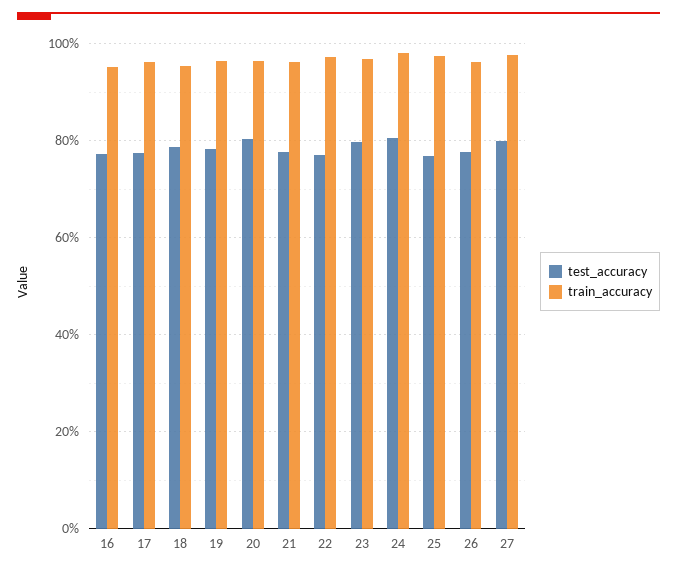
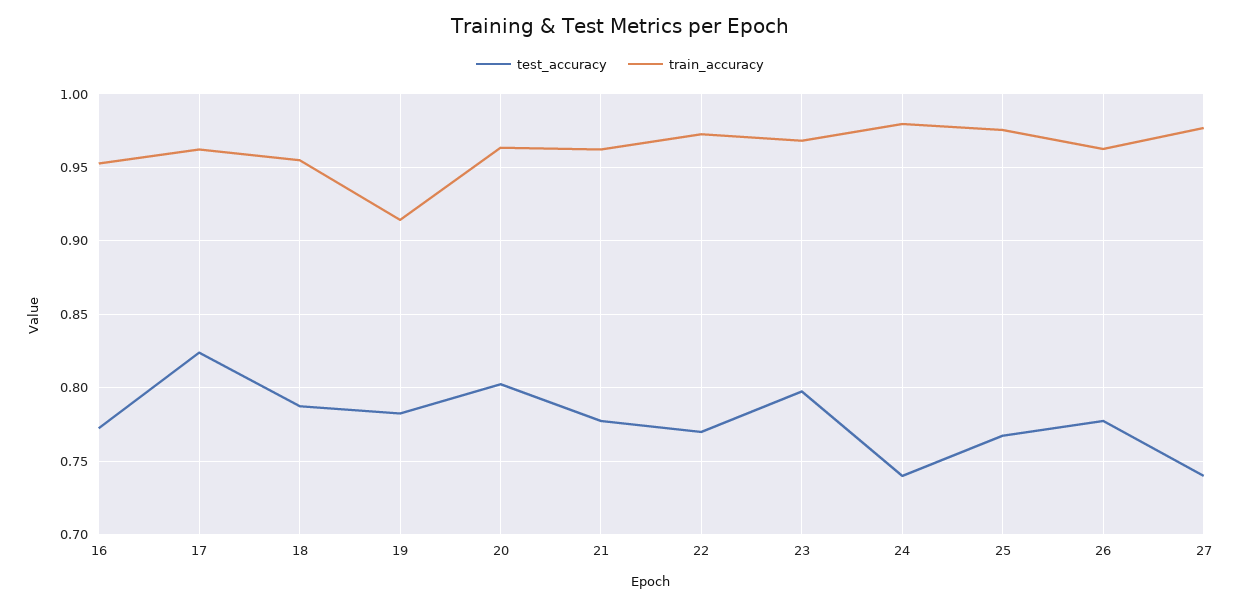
  {
    "test_accuracy": {
      "16": 0.775,
-     "17": 0.78,
+     "17": 0.825,
      "18": 0.79,
      "19": 0.785,
      "20": 0.805,
      "21": 0.78,
      "22": 0.77,
      "23": 0.8,
-     "24": 0.8,
+     "24": 0.74,
      "25": 0.77,
      "26": 0.78,
-     "27": 0.8
+     "27": 0.74
    },
    "train_accuracy": {
      "16": 0.955,
      "17": 0.96,
      "18": 0.955,
-     "19": 0.96,
+     "19": 0.915,
      "20": 0.965,
      "21": 0.96,
      "22": 0.975,
      "23": 0.97,
      "24": 0.98,
      "25": 0.975,
      "26": 0.965,
      "27": 0.975
    }
  }

